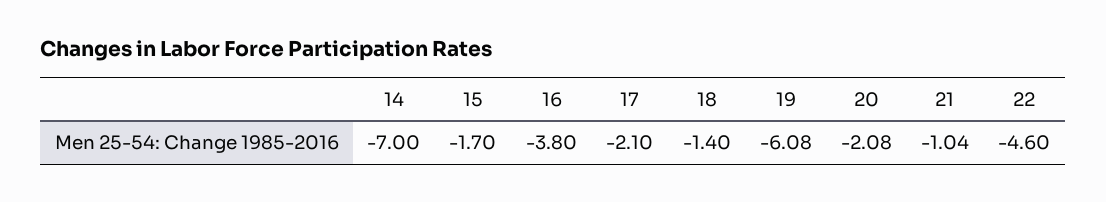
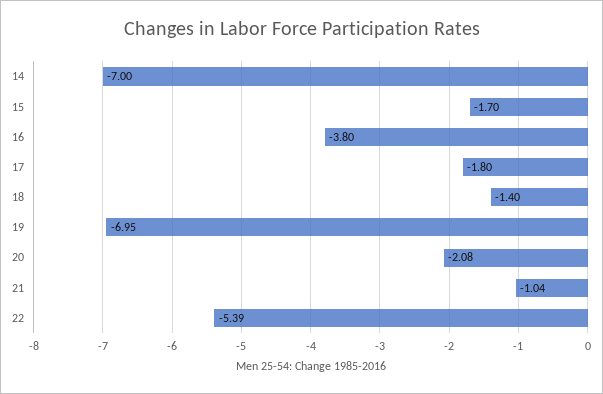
  {
    "14": -7,
    "15": -1.7,
    "16": -3.8,
-   "17": -2.1,
+   "17": -1.8,
    "18": -1.4,
-   "19": -6.08,
+   "19": -6.95,
    "20": -2.08,
    "21": -1.04,
-   "22": -4.6
+   "22": -5.39
  }

